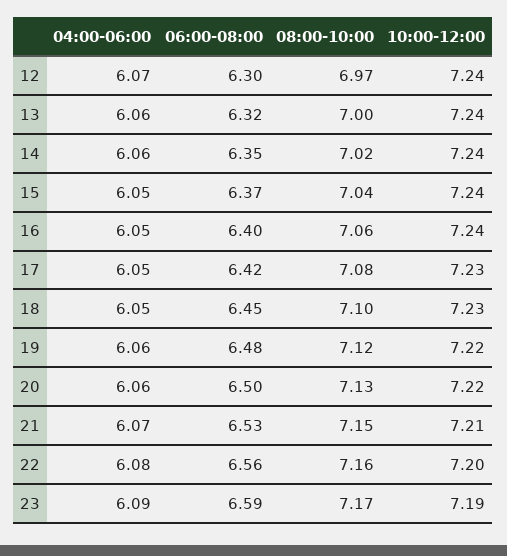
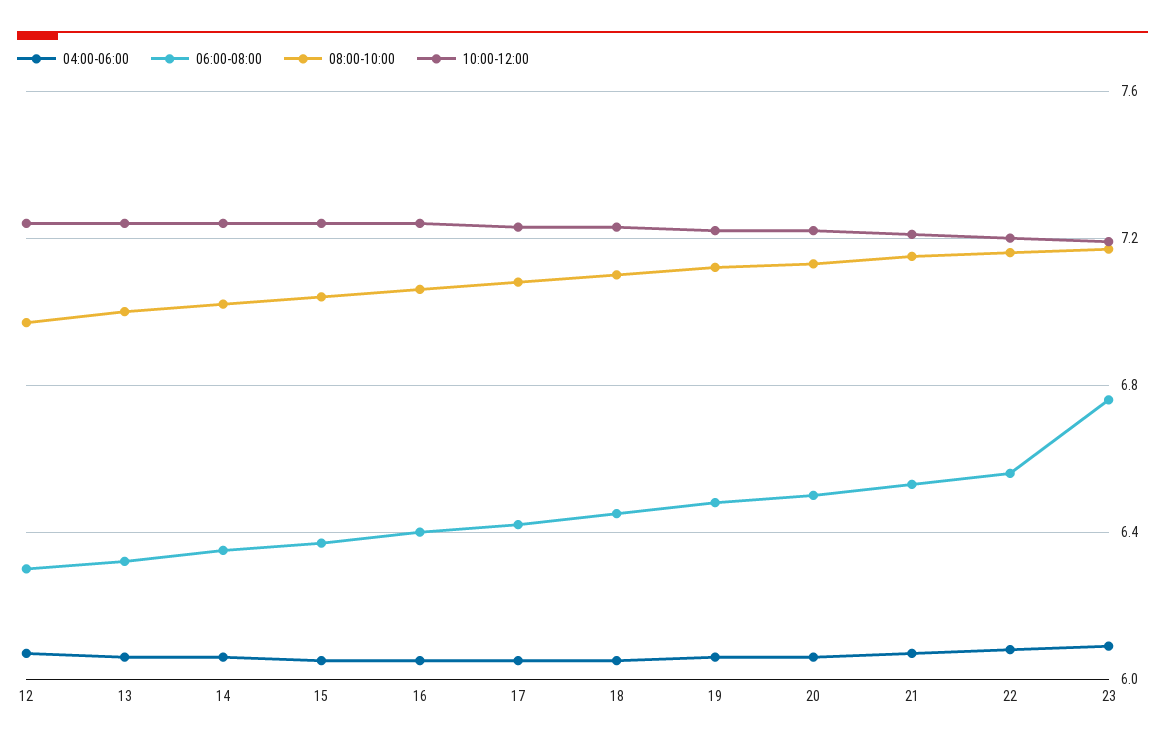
  {
    "04:00-06:00": {
      "12": 6.07,
      "13": 6.06,
      "14": 6.06,
      "15": 6.05,
      "16": 6.05,
      "17": 6.05,
      "18": 6.05,
      "19": 6.06,
      "20": 6.06,
      "21": 6.07,
      "22": 6.08,
      "23": 6.09
    },
    "06:00-08:00": {
      "12": 6.3,
      "13": 6.32,
      "14": 6.35,
      "15": 6.37,
      "16": 6.4,
      "17": 6.42,
      "18": 6.45,
      "19": 6.48,
      "20": 6.5,
      "21": 6.53,
      "22": 6.56,
-     "23": 6.59
+     "23": 6.75
    },
    "08:00-10:00": {
      "12": 6.97,
      "13": 7,
      "14": 7.02,
      "15": 7.04,
      "16": 7.06,
      "17": 7.08,
      "18": 7.1,
      "19": 7.12,
      "20": 7.13,
      "21": 7.15,
      "22": 7.16,
      "23": 7.17
    },
    "10:00-12:00": {
      "12": 7.24,
      "13": 7.24,
      "14": 7.24,
      "15": 7.24,
      "16": 7.24,
      "17": 7.23,
      "18": 7.23,
      "19": 7.22,
      "20": 7.22,
      "21": 7.21,
      "22": 7.2,
      "23": 7.19
    }
  }

